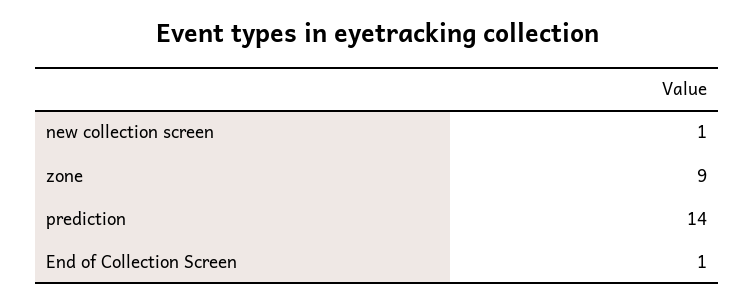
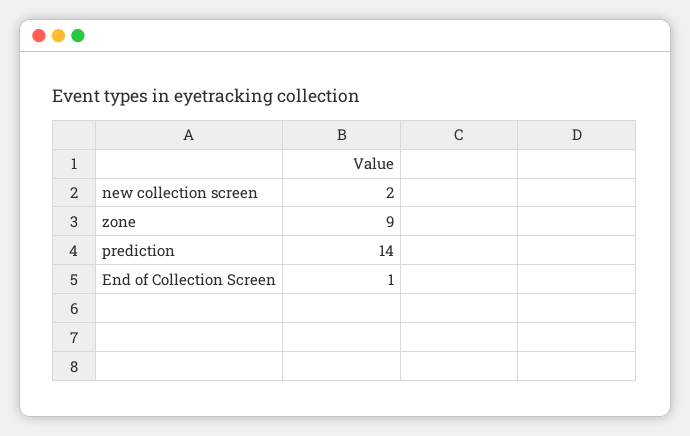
  {
-   "new collection screen": 1,
+   "new collection screen": 2,
    "zone": 9,
    "prediction": 14,
    "End of Collection Screen": 1
  }

